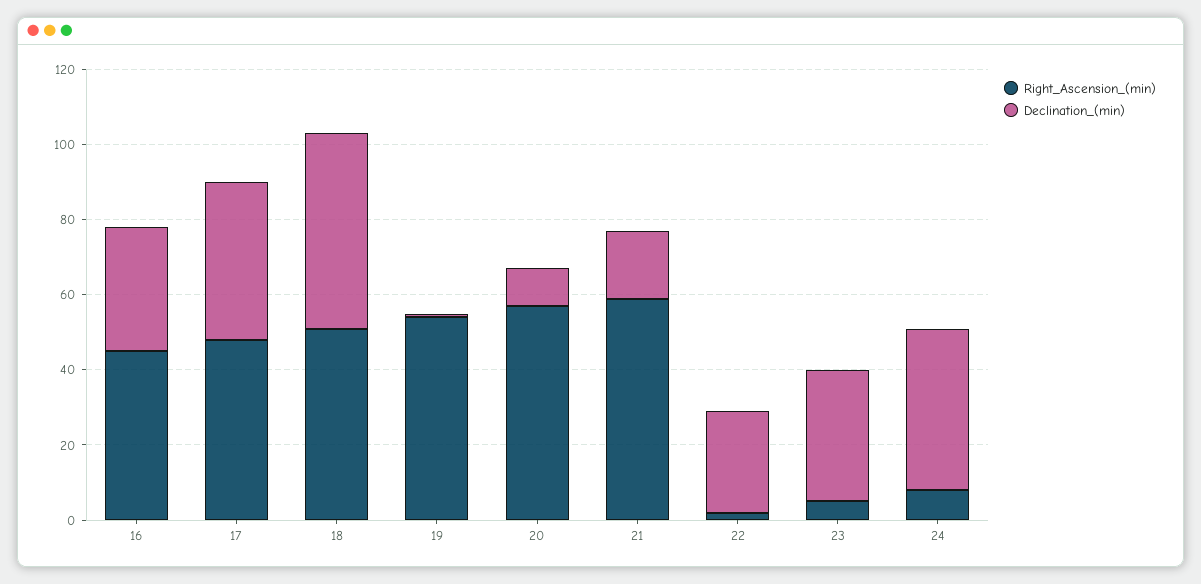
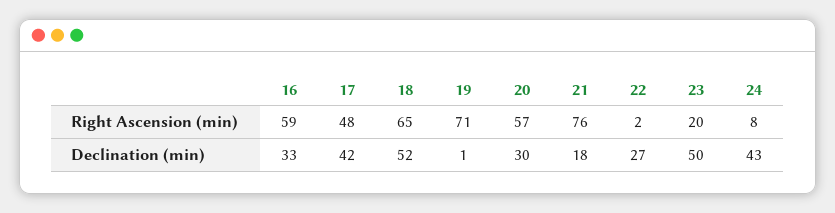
  {
    "Right_Ascension_(min)": {
-     "16": 45,
+     "16": 59,
      "17": 48,
-     "18": 50,
+     "18": 65,
-     "19": 55,
+     "19": 71,
      "20": 57,
-     "21": 60,
+     "21": 76,
      "22": 2,
-     "23": 5,
+     "23": 20,
      "24": 8
    },
    "Declination_(min)": {
      "16": 33,
      "17": 42,
      "18": 52,
      "19": 1,
-     "20": 10,
+     "20": 30,
      "21": 18,
      "22": 27,
-     "23": 35,
+     "23": 50,
      "24": 43
    }
  }

